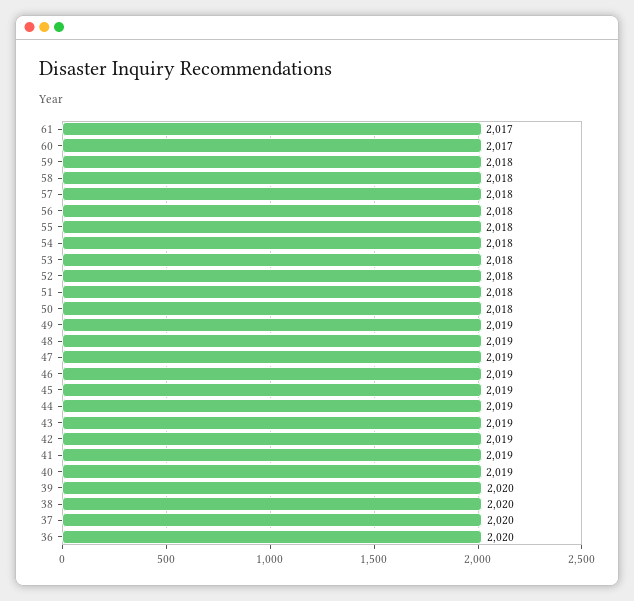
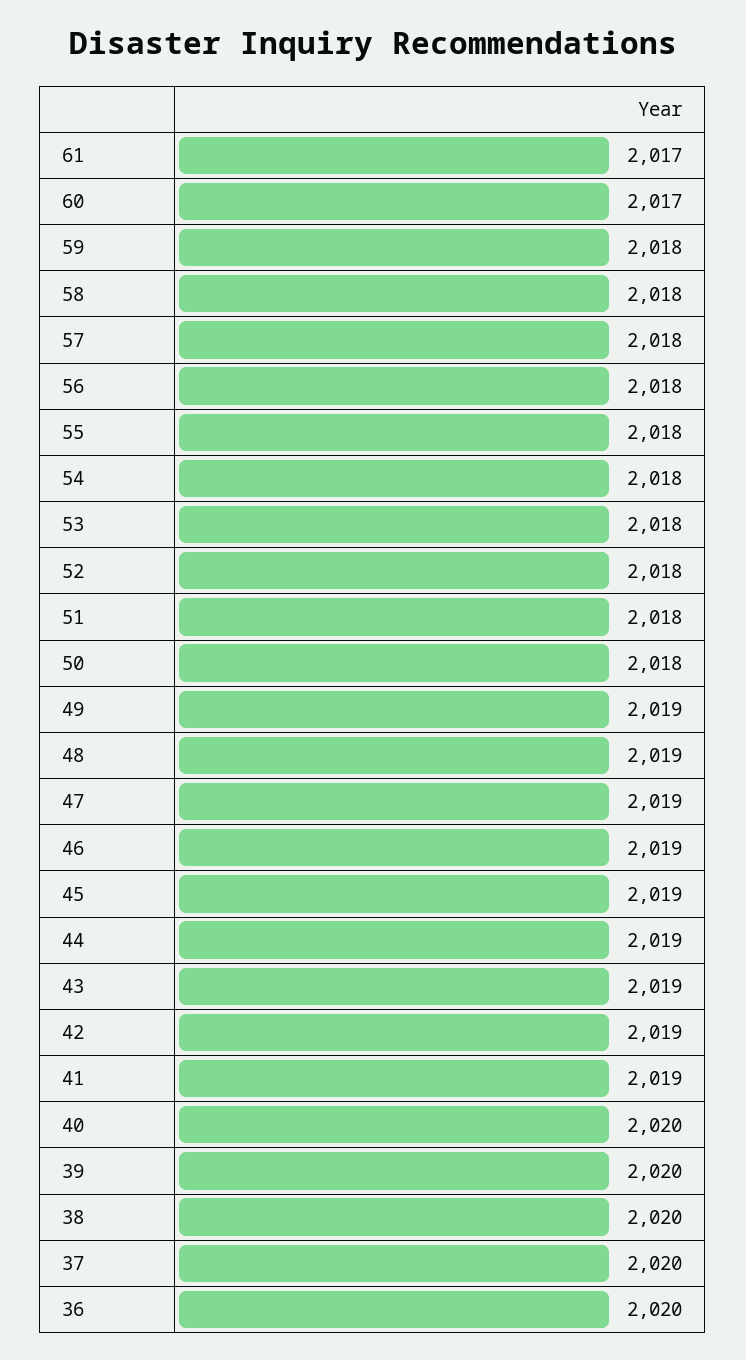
  {
    "61": 2017,
    "60": 2017,
    "59": 2018,
    "58": 2018,
    "57": 2018,
    "56": 2018,
    "55": 2018,
    "54": 2018,
    "53": 2018,
    "52": 2018,
    "51": 2018,
    "50": 2018,
    "49": 2019,
    "48": 2019,
    "47": 2019,
    "46": 2019,
    "45": 2019,
    "44": 2019,
    "43": 2019,
    "42": 2019,
    "41": 2019,
-   "40": 2019,
+   "40": 2020,
    "39": 2020,
    "38": 2020,
    "37": 2020,
    "36": 2020
  }

